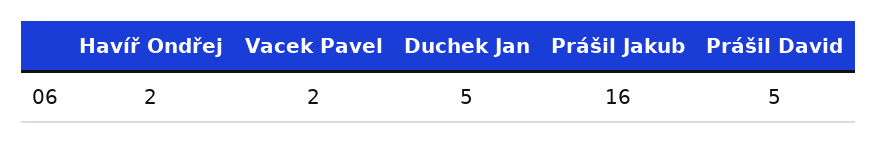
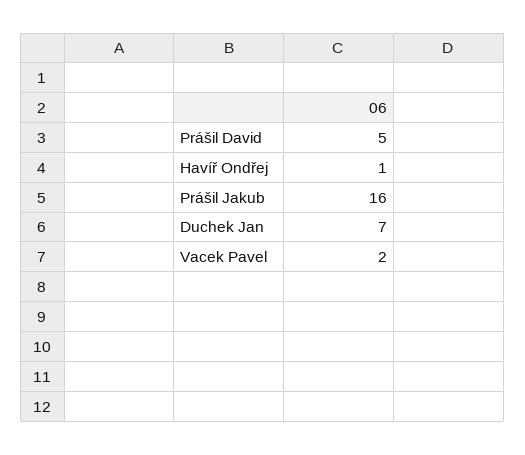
  {
-   "Havíř Ondřej": 2,
+   "Havíř Ondřej": 1,
    "Vacek Pavel": 2,
-   "Duchek Jan": 5,
+   "Duchek Jan": 7,
    "Prášil Jakub": 16,
    "Prášil David": 5
  }

